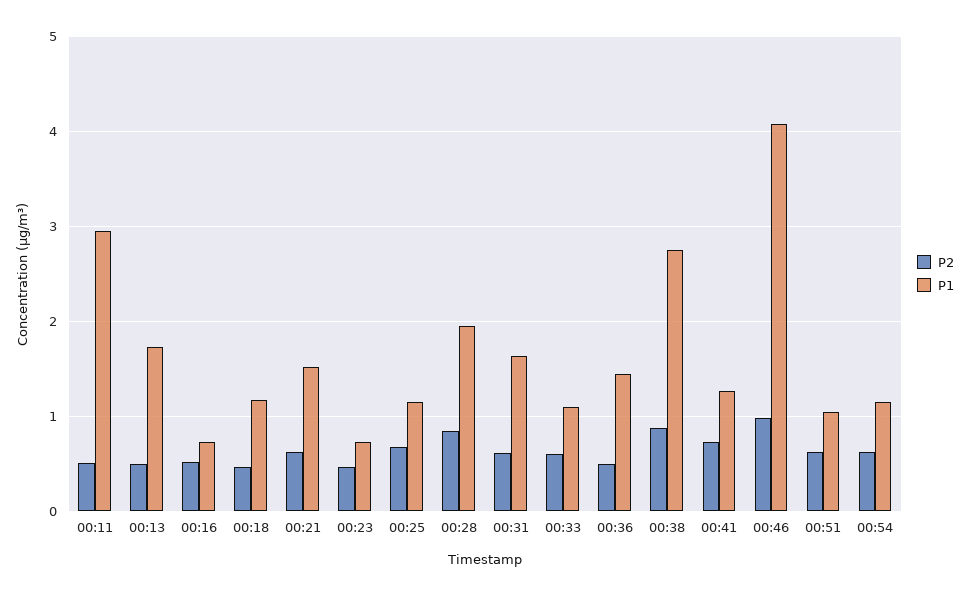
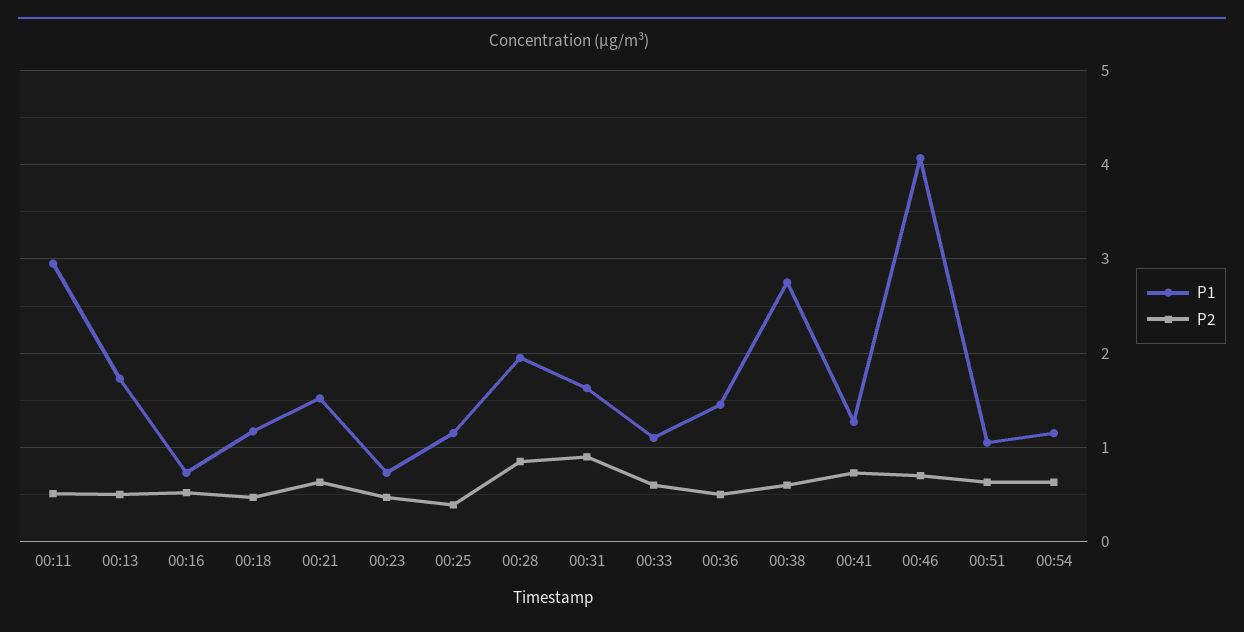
  {
    "P2": {
      "00:11": 0.5,
      "00:13": 0.5,
      "00:16": 0.5,
      "00:18": 0.5,
      "00:21": 0.6,
      "00:23": 0.5,
-     "00:25": 0.7,
+     "00:25": 0.4,
      "00:28": 0.9,
-     "00:31": 0.6,
+     "00:31": 0.9,
      "00:33": 0.6,
      "00:36": 0.5,
-     "00:38": 0.9,
+     "00:38": 0.6,
      "00:41": 0.7,
-     "00:46": 1,
+     "00:46": 0.7,
      "00:51": 0.6,
      "00:54": 0.6
    },
    "P1": {
      "00:11": 3,
      "00:13": 1.7,
      "00:16": 0.7,
      "00:18": 1.2,
      "00:21": 1.5,
      "00:23": 0.7,
      "00:25": 1.2,
      "00:28": 2,
      "00:31": 1.6,
      "00:33": 1.1,
      "00:36": 1.5,
      "00:38": 2.8,
      "00:41": 1.3,
      "00:46": 4.1,
      "00:51": 1.1,
      "00:54": 1.2
    }
  }

